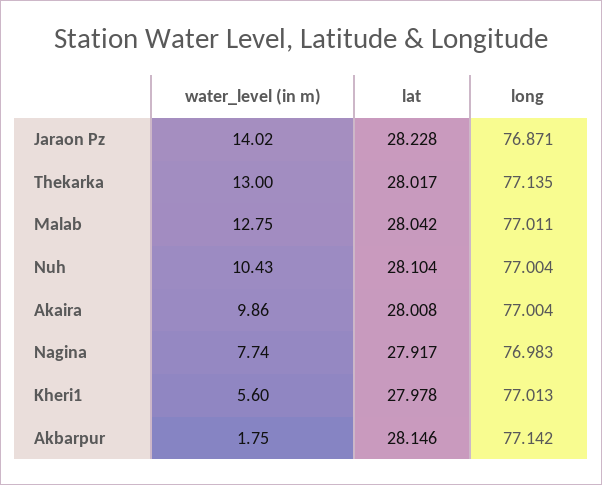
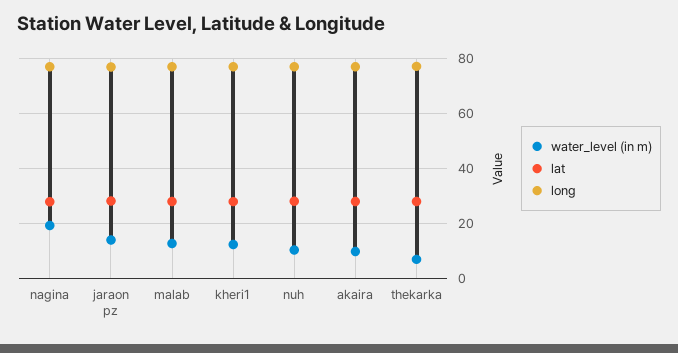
  {
    "water_level (in m)": {
      "Jaraon Pz": 14.02,
-     "Thekarka": 13,
+     "Thekarka": 7.5,
      "Malab": 12.75,
      "Nuh": 10.43,
      "Akaira": 9.86,
-     "Nagina": 7.74,
+     "Nagina": 20,
-     "Kheri1": 5.6,
+     "Kheri1": 12.5
-     "Akbarpur": 1.75
    },
    "lat": {
      "Jaraon Pz": 28.228,
      "Thekarka": 28.017,
      "Malab": 28.042,
      "Nuh": 28.104,
      "Akaira": 28.008,
      "Nagina": 27.917,
-     "Kheri1": 27.978,
+     "Kheri1": 27.978
-     "Akbarpur": 28.146
    },
    "long": {
      "Jaraon Pz": 76.871,
      "Thekarka": 77.135,
      "Malab": 77.011,
      "Nuh": 77.004,
      "Akaira": 77.004,
      "Nagina": 76.983,
-     "Kheri1": 77.013,
+     "Kheri1": 77.013
-     "Akbarpur": 77.142
    }
  }

